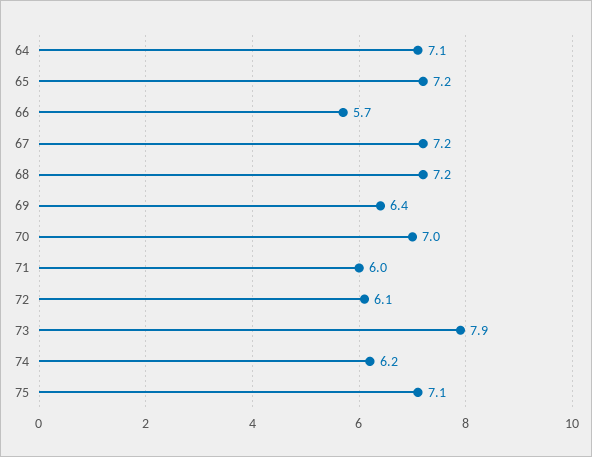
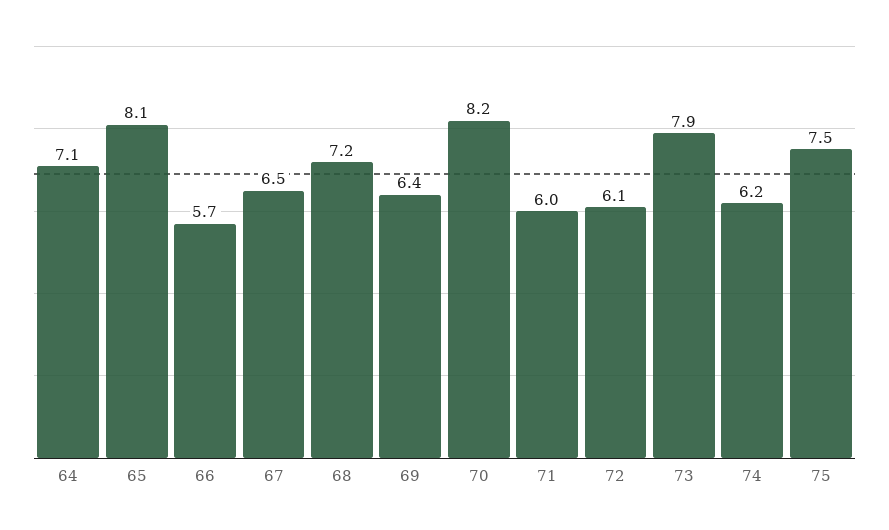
  {
    "64": 7.1,
-   "65": 7.2,
+   "65": 8.1,
    "66": 5.7,
-   "67": 7.2,
+   "67": 6.5,
    "68": 7.2,
    "69": 6.4,
-   "70": 7,
+   "70": 8.2,
    "71": 6,
    "72": 6.1,
    "73": 7.9,
    "74": 6.2,
-   "75": 7.1
+   "75": 7.5
  }

